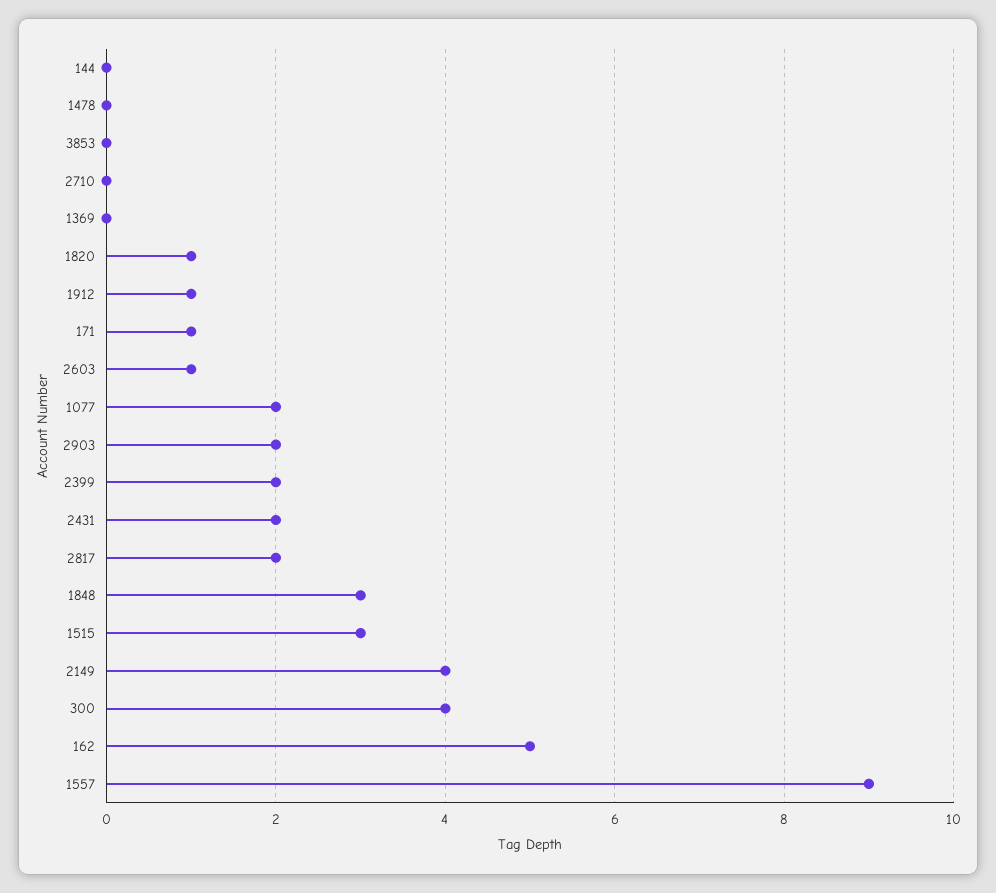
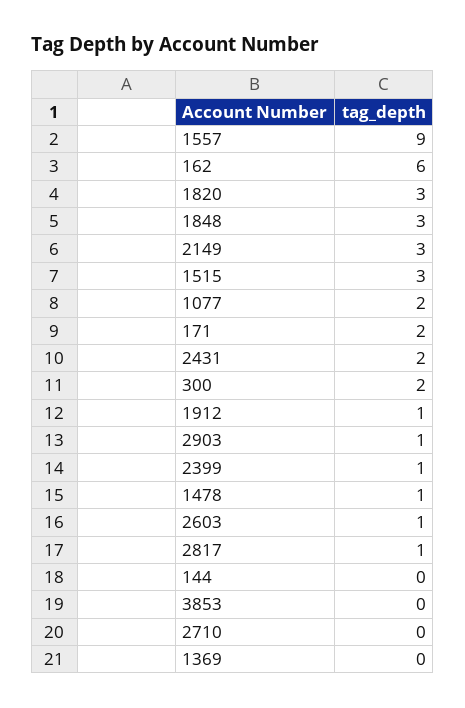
  {
    "144": 0,
-   "1478": 0,
+   "1478": 1,
    "3853": 0,
    "2710": 0,
    "1369": 0,
-   "1820": 1,
+   "1820": 3,
    "1912": 1,
-   "171": 1,
+   "171": 2,
    "2603": 1,
    "1077": 2,
-   "2903": 2,
+   "2903": 1,
-   "2399": 2,
+   "2399": 1,
    "2431": 2,
-   "2817": 2,
+   "2817": 1,
    "1848": 3,
    "1515": 3,
-   "2149": 4,
+   "2149": 3,
-   "300": 4,
+   "300": 2,
-   "162": 5,
+   "162": 6,
    "1557": 9
  }

